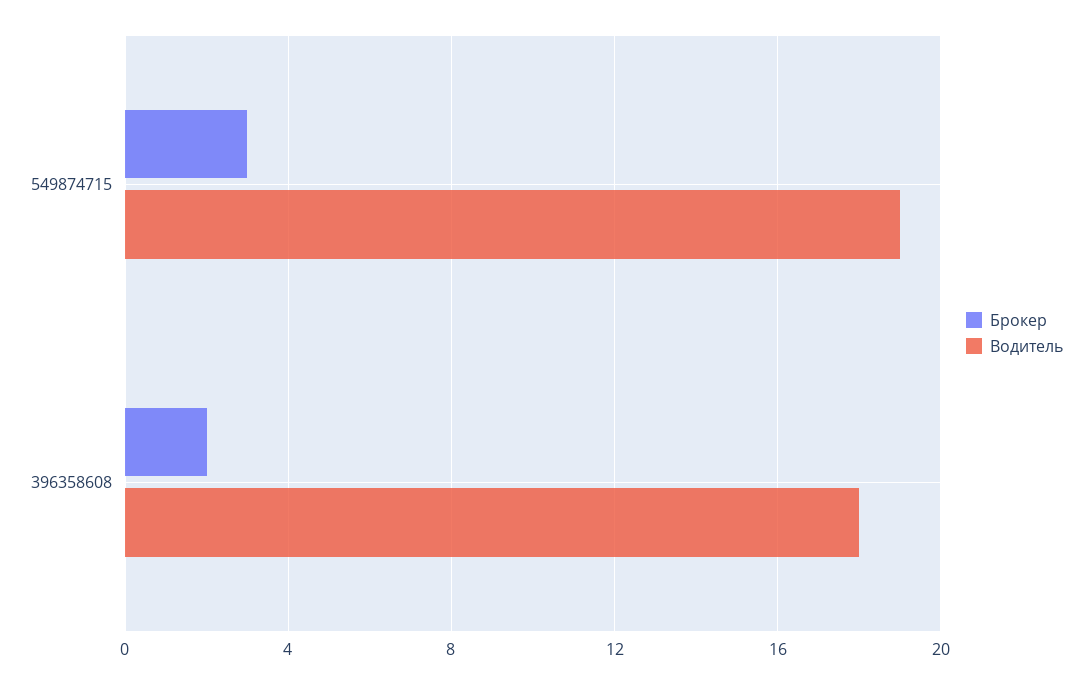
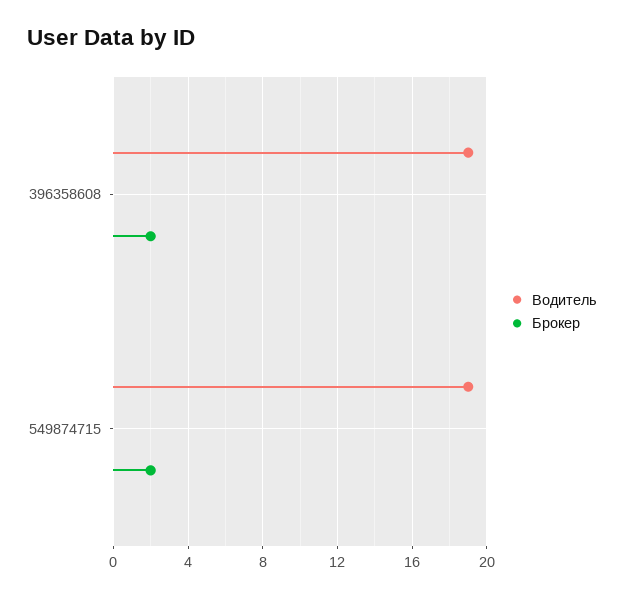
  {
    "Брокер": {
-     "549874715": 3,
+     "549874715": 2,
      "396358608": 2
    },
    "Водитель": {
      "549874715": 19,
-     "396358608": 18
+     "396358608": 19
    }
  }

